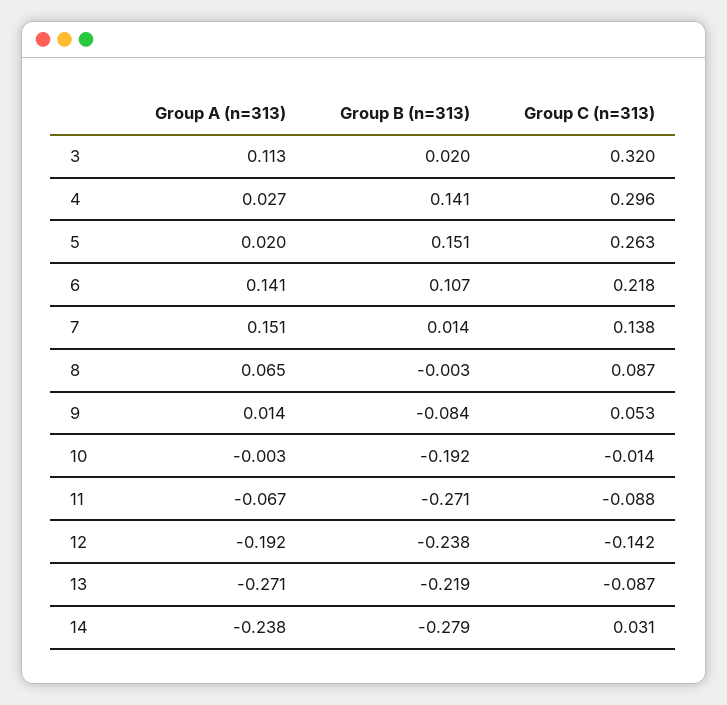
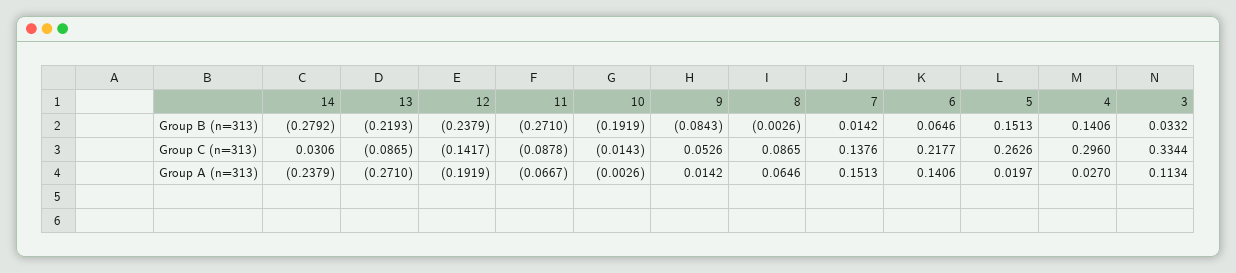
  {
    "Group A (n=313)": {
      "3": 0.1134,
      "4": 0.027,
      "5": 0.0197,
      "6": 0.1406,
      "7": 0.1513,
      "8": 0.0646,
      "9": 0.0142,
      "10": -0.0026,
      "11": -0.0667,
      "12": -0.1919,
      "13": -0.271,
      "14": -0.2379
    },
    "Group B (n=313)": {
-     "3": 0.02,
+     "3": 0.0332,
      "4": 0.1406,
      "5": 0.1513,
-     "6": 0.107,
+     "6": 0.0646,
      "7": 0.0142,
      "8": -0.0026,
      "9": -0.0843,
      "10": -0.1919,
      "11": -0.271,
      "12": -0.2379,
      "13": -0.2193,
      "14": -0.2792
    },
    "Group C (n=313)": {
-     "3": 0.32,
+     "3": 0.3344,
      "4": 0.296,
      "5": 0.2626,
      "6": 0.2177,
      "7": 0.1376,
      "8": 0.0865,
      "9": 0.0526,
      "10": -0.0143,
      "11": -0.0878,
      "12": -0.1417,
      "13": -0.0865,
      "14": 0.0306
    }
  }

